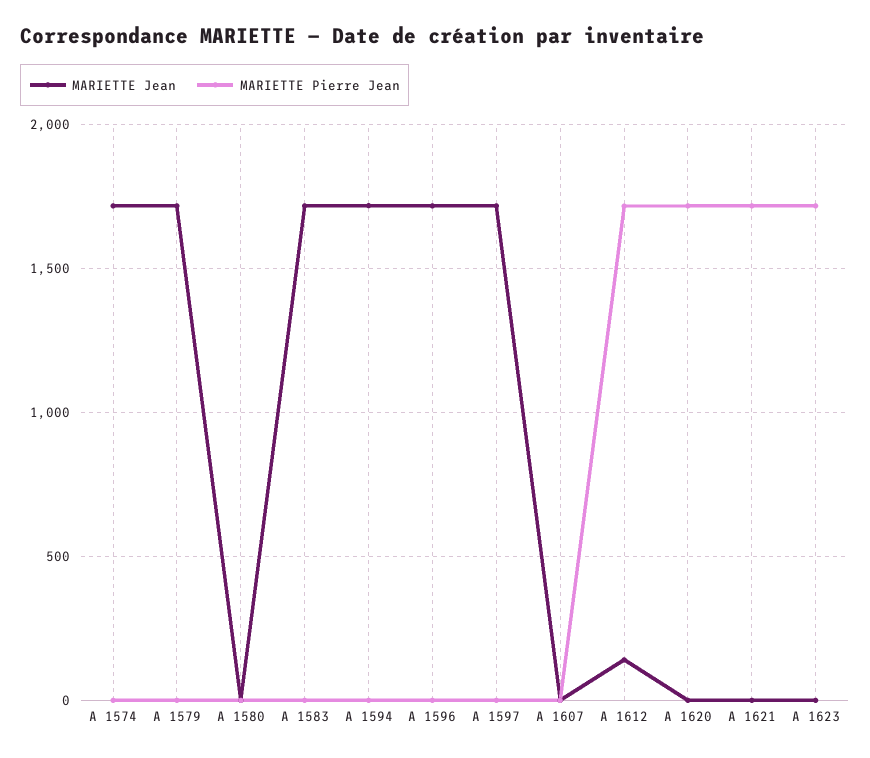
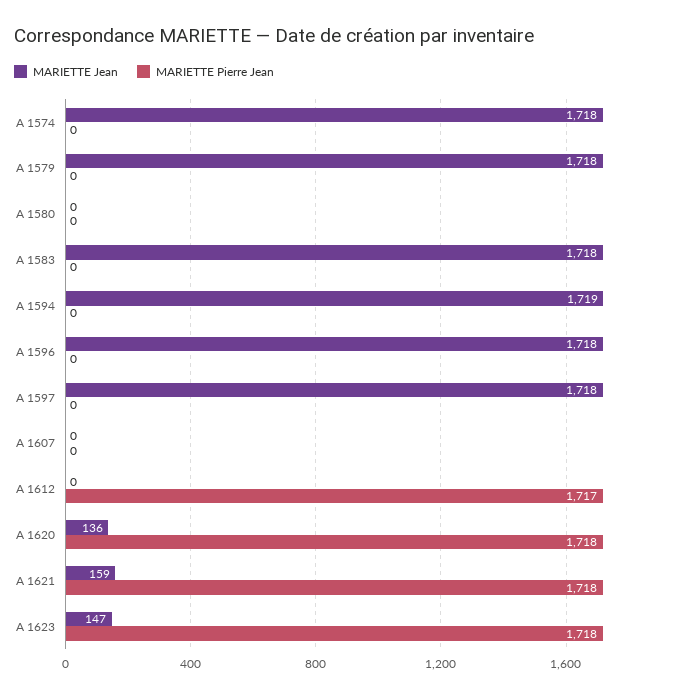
  {
    "MARIETTE Jean": {
      "A 1574": 1718,
      "A 1579": 1718,
      "A 1580": 0,
      "A 1583": 1718,
      "A 1594": 1719,
      "A 1596": 1718,
      "A 1597": 1718,
      "A 1607": 0,
-     "A 1612": 150,
+     "A 1612": 0,
-     "A 1620": 0,
+     "A 1620": 136,
-     "A 1621": 0,
+     "A 1621": 159,
-     "A 1623": 0
+     "A 1623": 147
    },
    "MARIETTE Pierre Jean": {
      "A 1574": 0,
      "A 1579": 0,
      "A 1580": 0,
      "A 1583": 0,
      "A 1594": 0,
      "A 1596": 0,
      "A 1597": 0,
      "A 1607": 0,
      "A 1612": 1717,
      "A 1620": 1718,
      "A 1621": 1718,
      "A 1623": 1718
    }
  }

